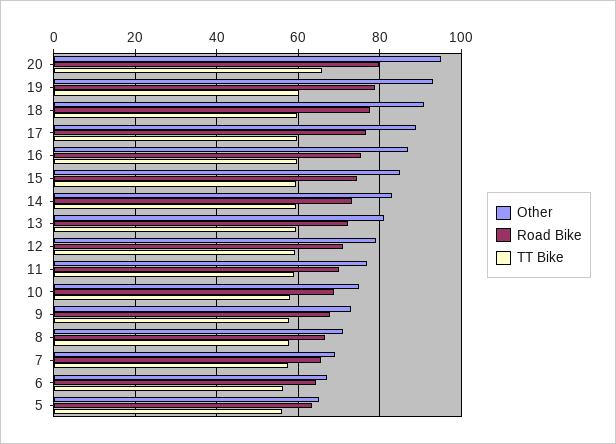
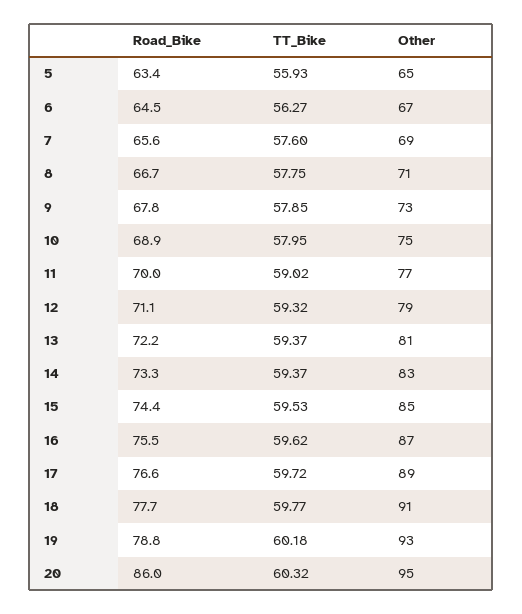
  {
    "Other": {
      "20": 95,
      "19": 93,
      "18": 91,
      "17": 89,
      "16": 87,
      "15": 85,
      "14": 83,
      "13": 81,
      "12": 79,
      "11": 77,
      "10": 75,
      "9": 73,
      "8": 71,
      "7": 69,
      "6": 67,
      "5": 65
    },
    "Road Bike": {
-     "20": 80,
+     "20": 86,
      "19": 78.8,
      "18": 77.7,
      "17": 76.6,
      "16": 75.5,
      "15": 74.4,
      "14": 73.3,
      "13": 72.2,
      "12": 71.1,
      "11": 70,
      "10": 68.9,
      "9": 67.8,
      "8": 66.7,
      "7": 65.6,
      "6": 64.5,
      "5": 63.4
    },
    "TT Bike": {
-     "20": 66,
+     "20": 60.32,
      "19": 60.18,
      "18": 59.77,
      "17": 59.72,
      "16": 59.62,
      "15": 59.53,
      "14": 59.37,
      "13": 59.37,
      "12": 59.32,
      "11": 59.02,
      "10": 57.95,
      "9": 57.85,
      "8": 57.75,
      "7": 57.6,
      "6": 56.27,
      "5": 55.93
    }
  }

